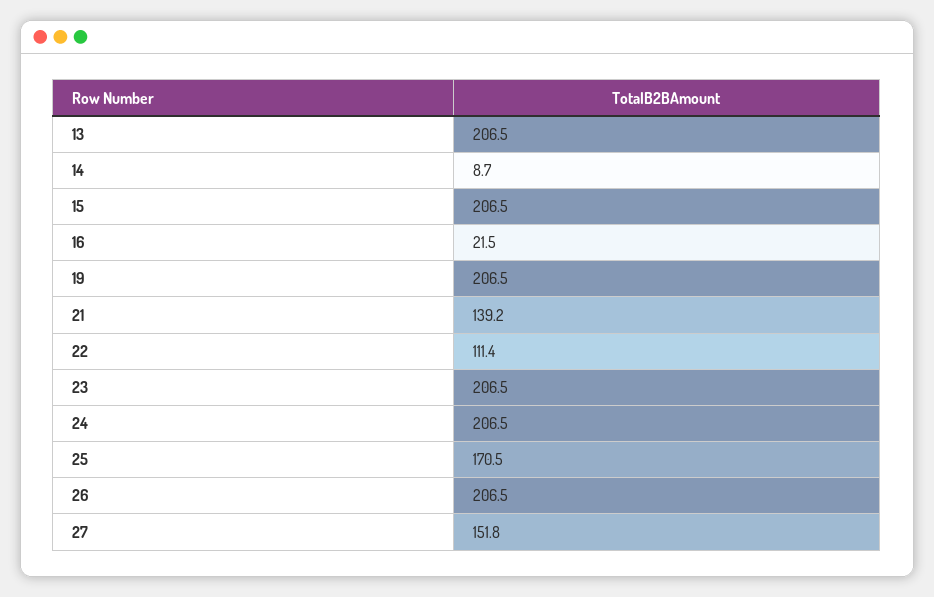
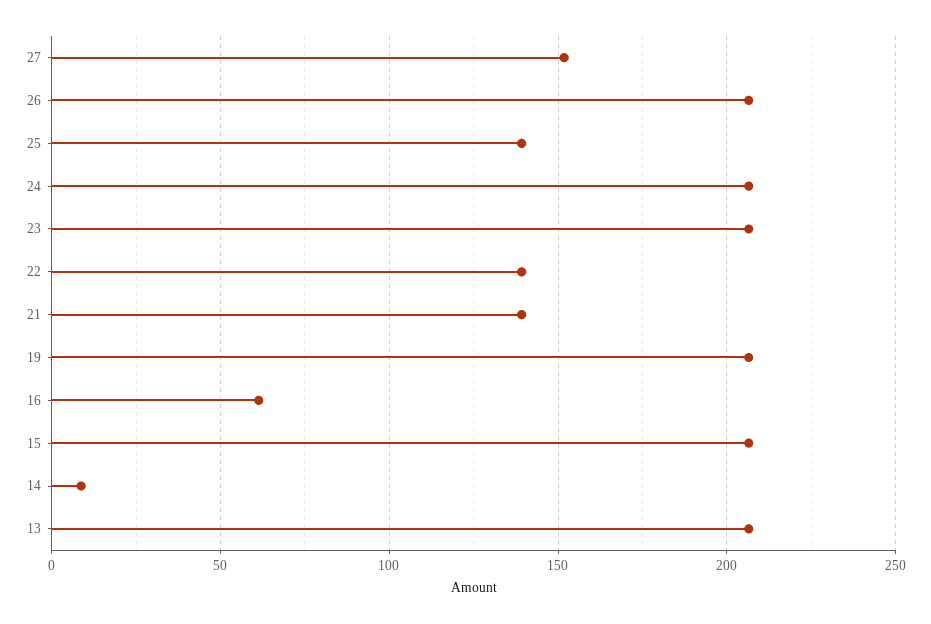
  {
    "13": 206.5,
    "14": 8.7,
    "15": 206.5,
-   "16": 21.5,
+   "16": 60,
    "19": 206.5,
    "21": 139.2,
-   "22": 111.4,
+   "22": 140,
    "23": 206.5,
    "24": 206.5,
-   "25": 170.5,
+   "25": 140,
    "26": 206.5,
    "27": 151.8
  }

